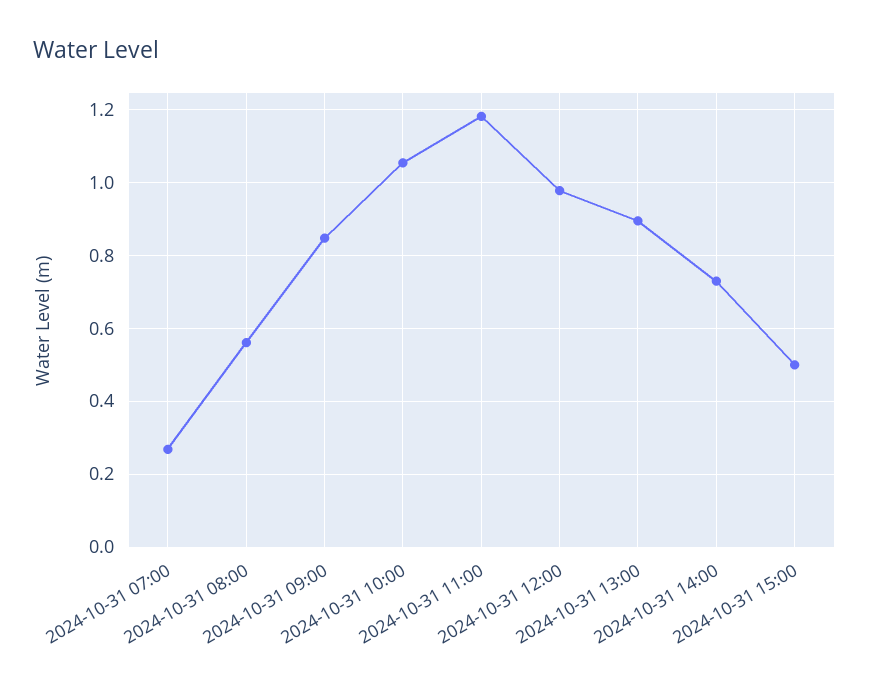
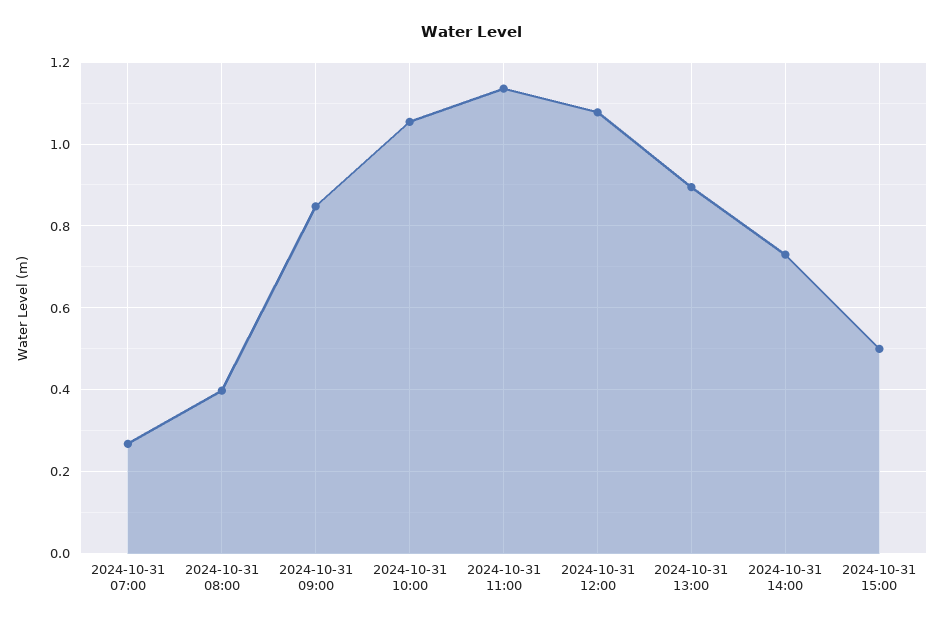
  {
    "2024-10-31 07:00": 0.26,
-   "2024-10-31 08:00": 0.56,
+   "2024-10-31 08:00": 0.4,
    "2024-10-31 09:00": 0.84,
    "2024-10-31 10:00": 1.06,
-   "2024-10-31 11:00": 1.18,
+   "2024-10-31 11:00": 1.14,
-   "2024-10-31 12:00": 0.98,
+   "2024-10-31 12:00": 1.08,
    "2024-10-31 13:00": 0.9,
    "2024-10-31 14:00": 0.74,
    "2024-10-31 15:00": 0.5
  }

